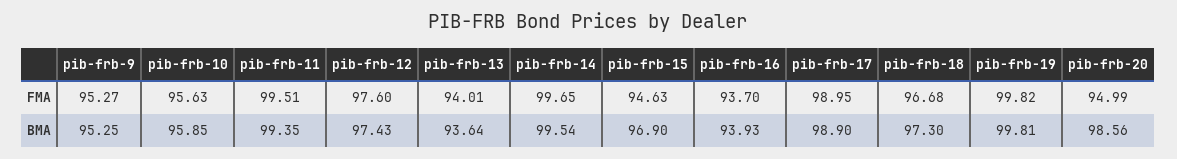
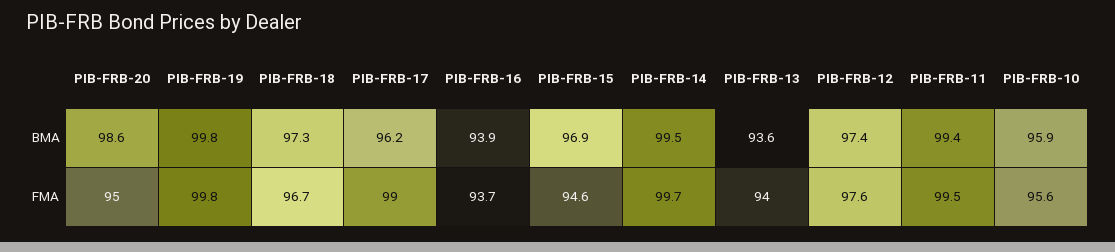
  {
-   "pib-frb-9": {
-     "FMA": 95.27,
-     "BMA": 95.25
-   },
    "pib-frb-10": {
      "FMA": 95.63,
      "BMA": 95.85
    },
    "pib-frb-11": {
      "FMA": 99.51,
      "BMA": 99.35
    },
    "pib-frb-12": {
      "FMA": 97.6,
      "BMA": 97.43
    },
    "pib-frb-13": {
      "FMA": 94.01,
      "BMA": 93.64
    },
    "pib-frb-14": {
      "FMA": 99.65,
      "BMA": 99.54
    },
    "pib-frb-15": {
      "FMA": 94.63,
      "BMA": 96.9
    },
    "pib-frb-16": {
      "FMA": 93.7,
      "BMA": 93.93
    },
    "pib-frb-17": {
      "FMA": 98.95,
-     "BMA": 98.9
+     "BMA": 96.2
    },
    "pib-frb-18": {
      "FMA": 96.68,
      "BMA": 97.3
    },
    "pib-frb-19": {
      "FMA": 99.82,
      "BMA": 99.81
    },
    "pib-frb-20": {
      "FMA": 94.99,
      "BMA": 98.56
    }
  }

